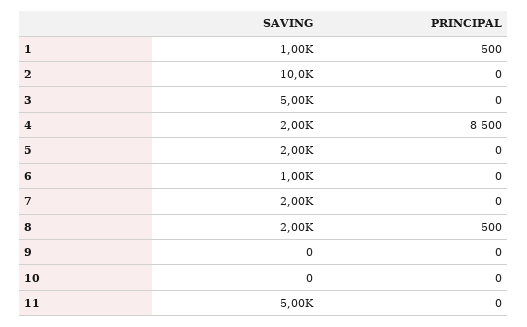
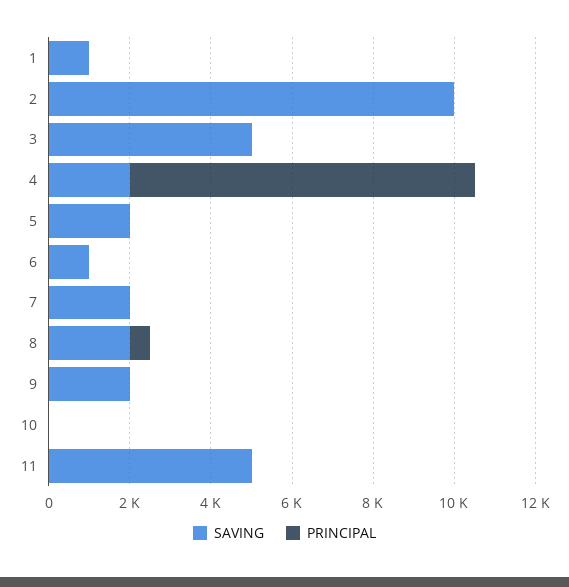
  {
    "SAVING": {
      "1": 1000,
      "2": 10000,
      "3": 5000,
      "4": 2000,
      "5": 2000,
      "6": 1000,
      "7": 2000,
      "8": 2000,
-     "9": 0,
+     "9": 2000,
      "10": 0,
      "11": 5000
    },
    "PRINCIPAL": {
-     "1": 500,
+     "1": 0,
      "2": 0,
      "3": 0,
      "4": 8500,
      "5": 0,
      "6": 0,
      "7": 0,
      "8": 500,
      "9": 0,
      "10": 0,
      "11": 0
    }
  }

